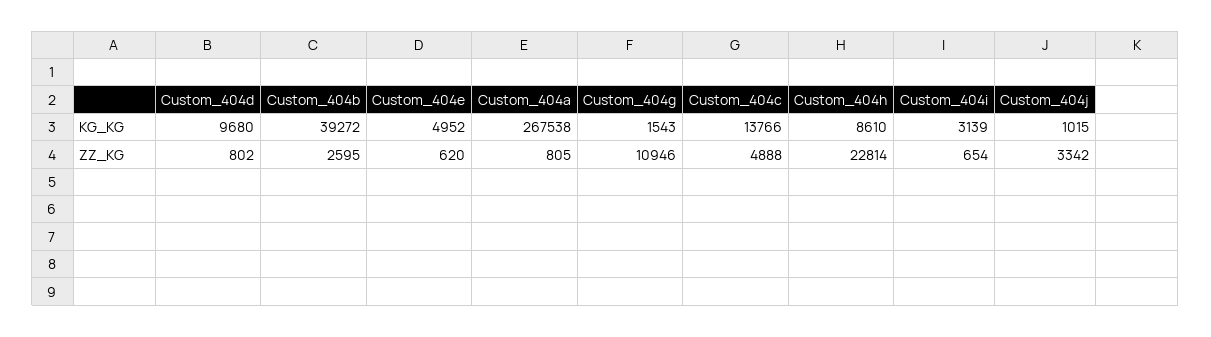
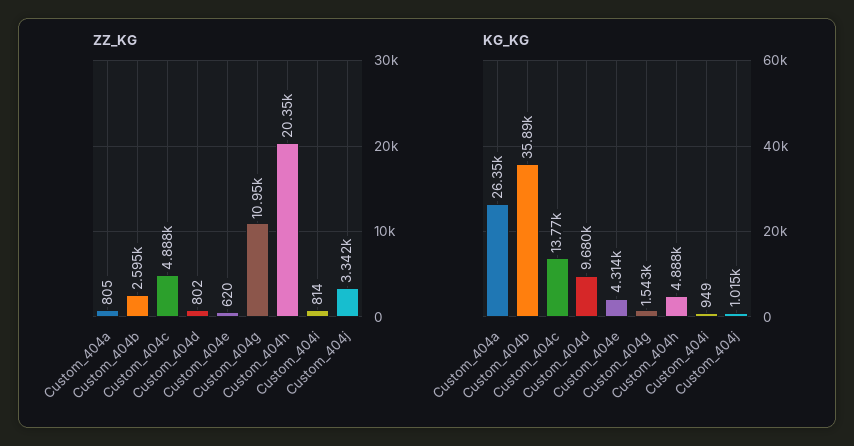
  {
    "KG_KG": {
      "Custom_404d": 9680,
-     "Custom_404b": 39272,
+     "Custom_404b": 35890,
-     "Custom_404e": 4952,
+     "Custom_404e": 4314,
-     "Custom_404a": 267538,
+     "Custom_404a": 26350,
      "Custom_404g": 1543,
      "Custom_404c": 13766,
-     "Custom_404h": 8610,
+     "Custom_404h": 4888,
-     "Custom_404i": 3139,
+     "Custom_404i": 949,
      "Custom_404j": 1015
    },
    "ZZ_KG": {
      "Custom_404d": 802,
      "Custom_404b": 2595,
      "Custom_404e": 620,
      "Custom_404a": 805,
      "Custom_404g": 10946,
      "Custom_404c": 4888,
-     "Custom_404h": 22814,
+     "Custom_404h": 20350,
-     "Custom_404i": 654,
+     "Custom_404i": 814,
      "Custom_404j": 3342
    }
  }

